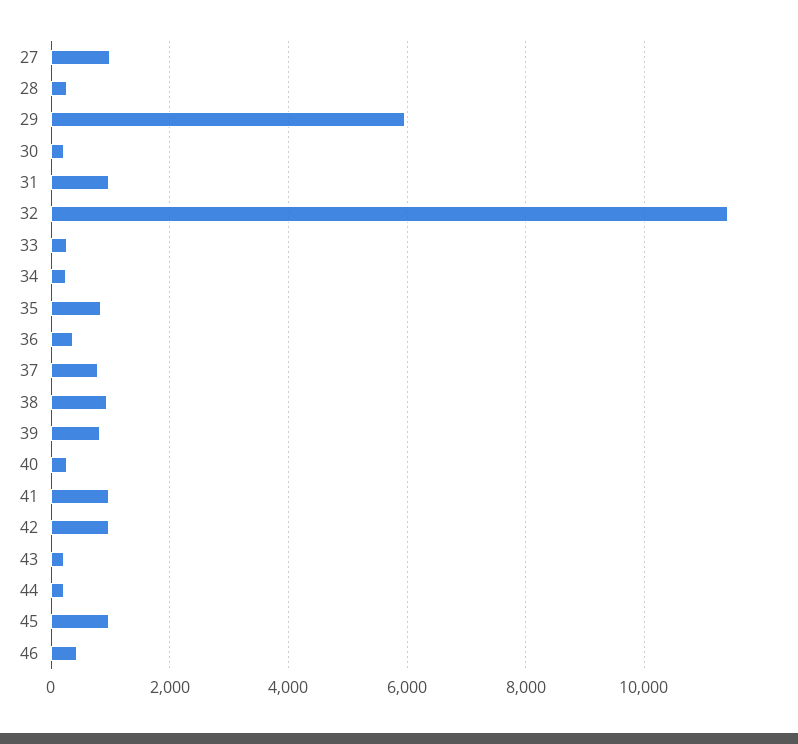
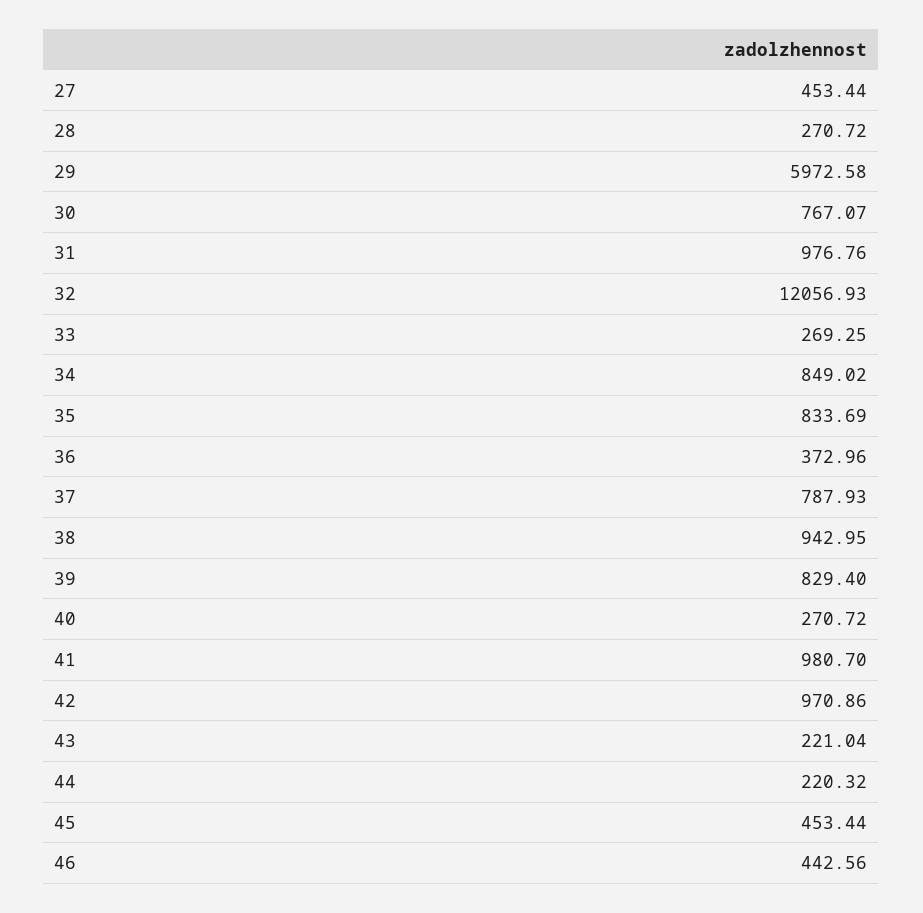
  {
-   "27": 1000,
+   "27": 453.44,
    "28": 270.72,
    "29": 5972.58,
-   "30": 200,
+   "30": 767.07,
    "31": 976.76,
-   "32": 11400,
+   "32": 12056.93,
    "33": 269.25,
-   "34": 200,
+   "34": 849.02,
    "35": 833.69,
    "36": 372.96,
    "37": 787.93,
    "38": 942.95,
    "39": 829.4,
    "40": 270.72,
    "41": 980.7,
    "42": 970.86,
    "43": 221.04,
    "44": 220.32,
-   "45": 1000,
+   "45": 453.44,
    "46": 442.56
  }

